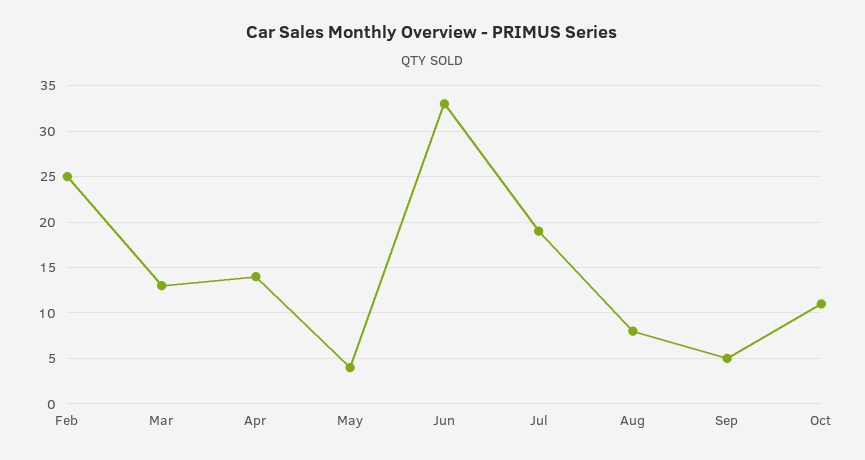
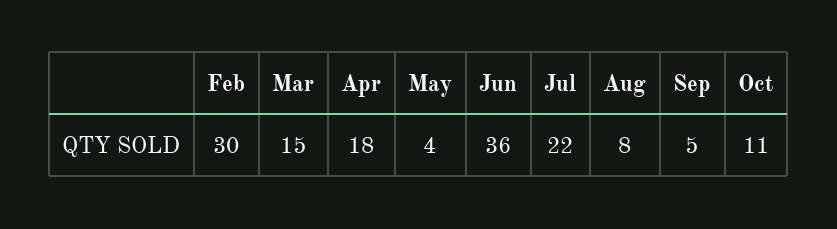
  {
-   "Feb": 25,
+   "Feb": 30,
-   "Mar": 13,
+   "Mar": 15,
-   "Apr": 14,
+   "Apr": 18,
    "May": 4,
-   "Jun": 33,
+   "Jun": 36,
-   "Jul": 19,
+   "Jul": 22,
    "Aug": 8,
    "Sep": 5,
    "Oct": 11
  }

